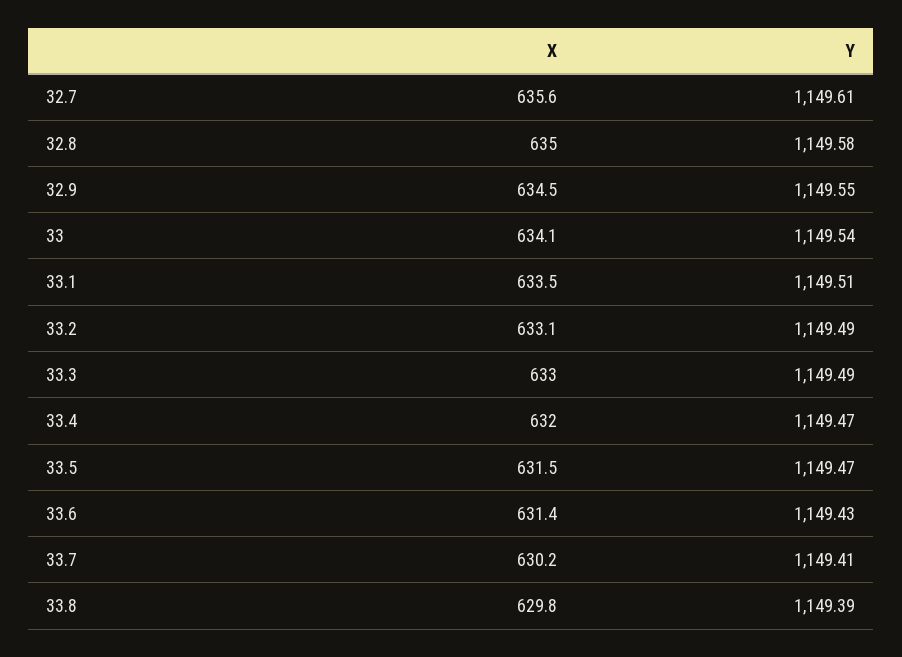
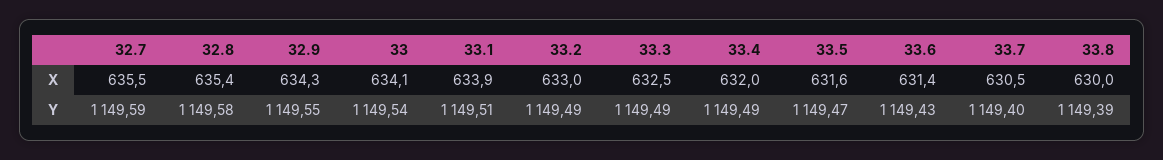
  {
    "X": {
-     "32.7": 635.6,
+     "32.7": 635.5,
-     "32.8": 635,
+     "32.8": 635.4,
-     "32.9": 634.5,
+     "32.9": 634.3,
      "33": 634.1,
-     "33.1": 633.5,
+     "33.1": 633.9,
-     "33.2": 633.1,
+     "33.2": 633,
-     "33.3": 633,
+     "33.3": 632.5,
      "33.4": 632,
-     "33.5": 631.5,
+     "33.5": 631.6,
      "33.6": 631.4,
-     "33.7": 630.2,
+     "33.7": 630.5,
-     "33.8": 629.8
+     "33.8": 630
    },
    "Y": {
-     "32.7": 1149.61,
+     "32.7": 1149.59,
      "32.8": 1149.58,
      "32.9": 1149.55,
      "33": 1149.54,
      "33.1": 1149.51,
      "33.2": 1149.49,
      "33.3": 1149.49,
-     "33.4": 1149.47,
+     "33.4": 1149.49,
      "33.5": 1149.47,
      "33.6": 1149.43,
-     "33.7": 1149.41,
+     "33.7": 1149.4,
      "33.8": 1149.39
    }
  }

